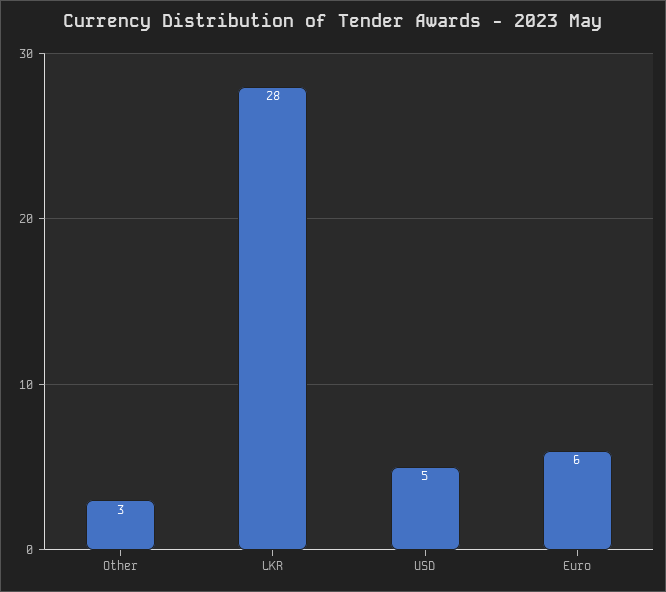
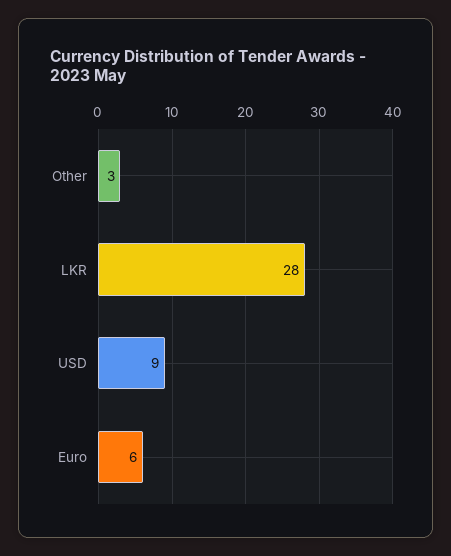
  {
    "Other": 3,
    "LKR": 28,
-   "USD": 5,
+   "USD": 9,
    "Euro": 6
  }

